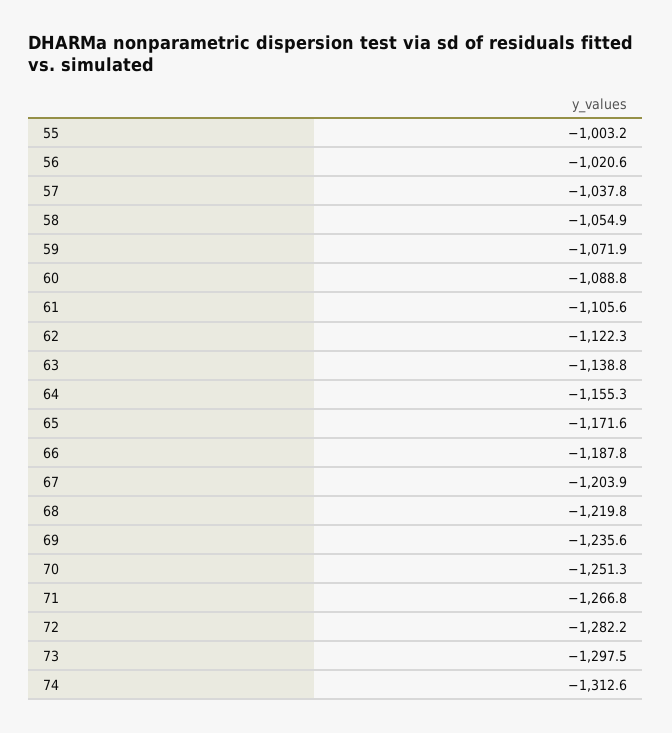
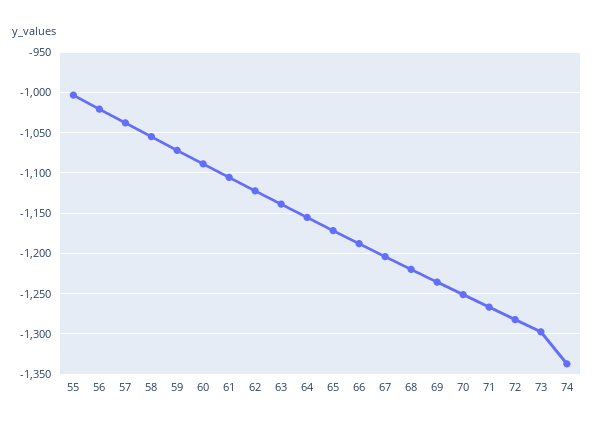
  {
    "55": -1003.2,
    "56": -1020.6,
    "57": -1037.8,
    "58": -1054.9,
    "59": -1071.9,
    "60": -1088.8,
    "61": -1105.6,
    "62": -1122.3,
    "63": -1138.8,
    "64": -1155.3,
    "65": -1171.6,
    "66": -1187.8,
    "67": -1203.9,
    "68": -1219.8,
    "69": -1235.6,
    "70": -1251.3,
    "71": -1266.8,
    "72": -1282.2,
    "73": -1297.5,
-   "74": -1312.6
+   "74": -1340
  }

